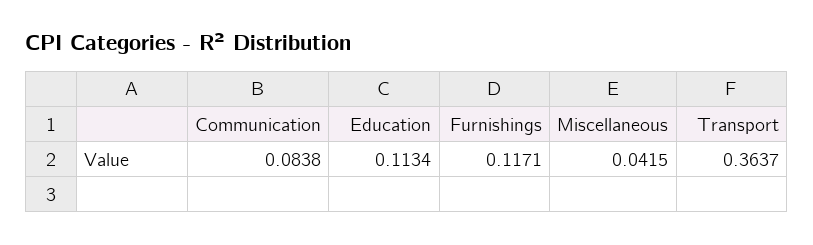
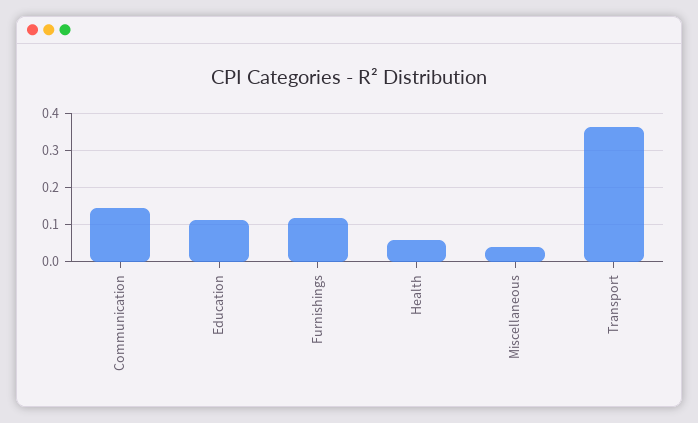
  {
-   "Communication": 0.0838,
+   "Communication": 0.14,
    "Education": 0.1134,
    "Furnishings": 0.1171,
    "Miscellaneous": 0.0415,
-   "Transport": 0.3637
+   "Transport": 0.3637,
+   "Health": 0.06
  }

